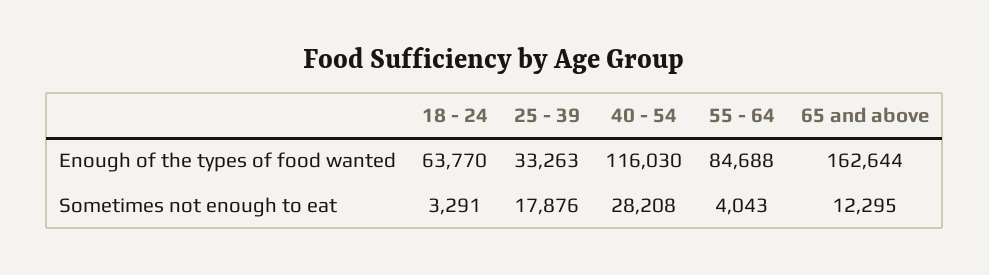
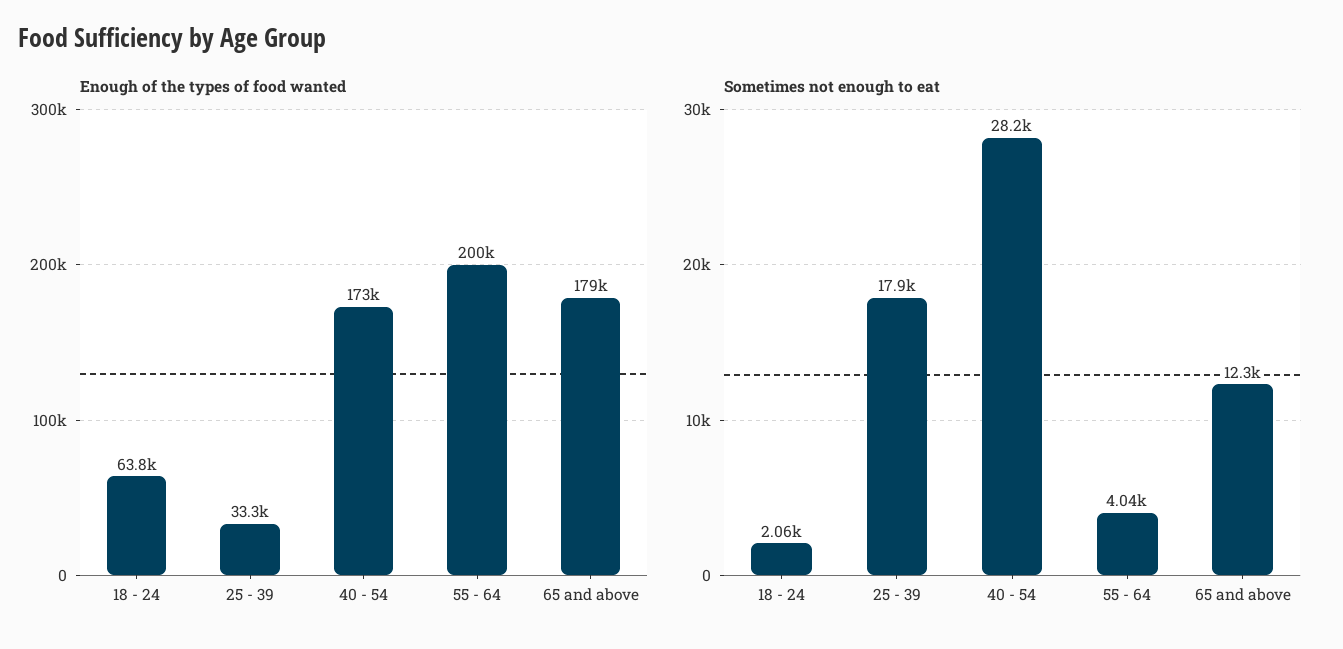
  {
    "Enough of the types of food wanted": {
      "18 - 24": 63770,
      "25 - 39": 33263,
-     "40 - 54": 116030,
+     "40 - 54": 173000,
-     "55 - 64": 84688,
+     "55 - 64": 200000,
-     "65 and above": 162644
+     "65 and above": 179000
    },
    "Sometimes not enough to eat": {
-     "18 - 24": 3291,
+     "18 - 24": 2060,
      "25 - 39": 17876,
      "40 - 54": 28208,
      "55 - 64": 4043,
      "65 and above": 12295
    }
  }

